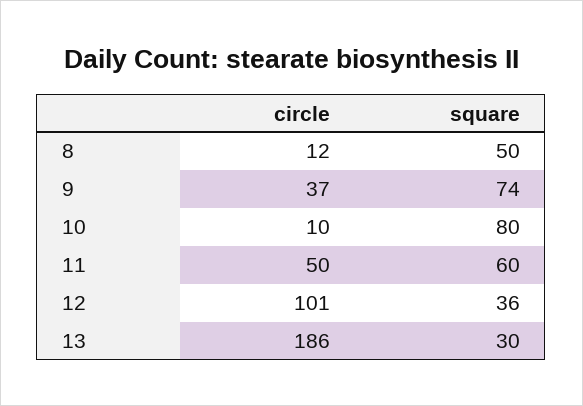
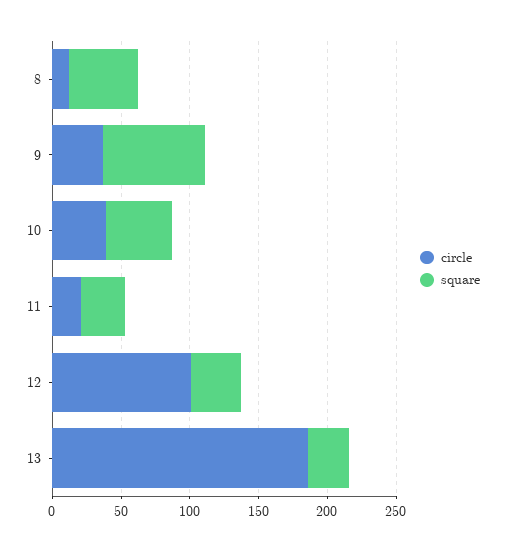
  {
    "circle": {
      "8": 12,
      "9": 37,
-     "10": 10,
+     "10": 40,
-     "11": 50,
+     "11": 20,
      "12": 101,
      "13": 186
    },
    "square": {
      "8": 50,
      "9": 74,
-     "10": 80,
+     "10": 50,
-     "11": 60,
+     "11": 30,
      "12": 36,
      "13": 30
    }
  }

